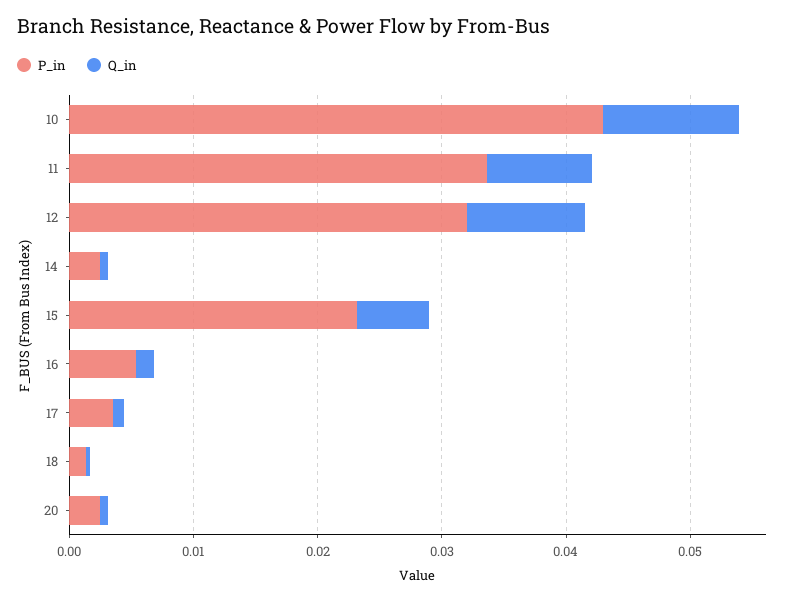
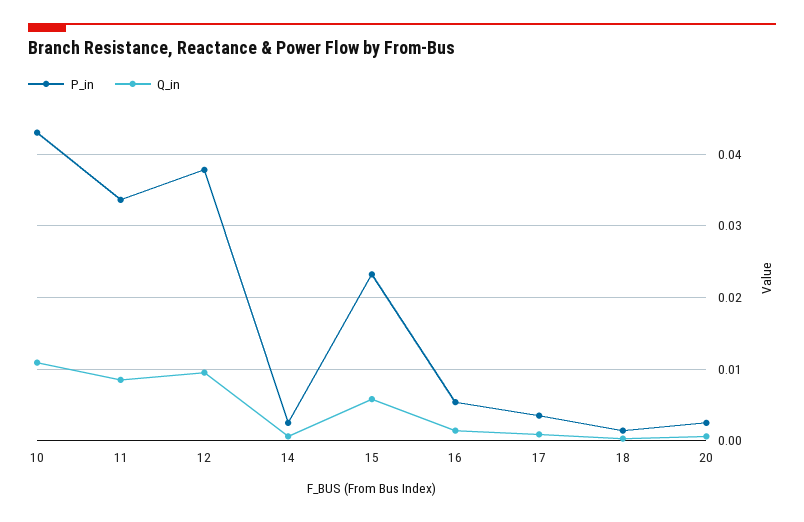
  {
    "P_in": {
      "10": 0.043,
      "11": 0.034,
-     "12": 0.032,
+     "12": 0.038,
      "14": 0.003,
      "15": 0.023,
      "16": 0.005,
      "17": 0.004,
      "18": 0.001,
      "20": 0.003
    },
    "Q_in": {
      "10": 0.011,
      "11": 0.009,
      "12": 0.01,
      "14": 0.001,
      "15": 0.006,
      "16": 0.001,
      "17": 0.001,
      "18": 0,
      "20": 0.001
    }
  }

